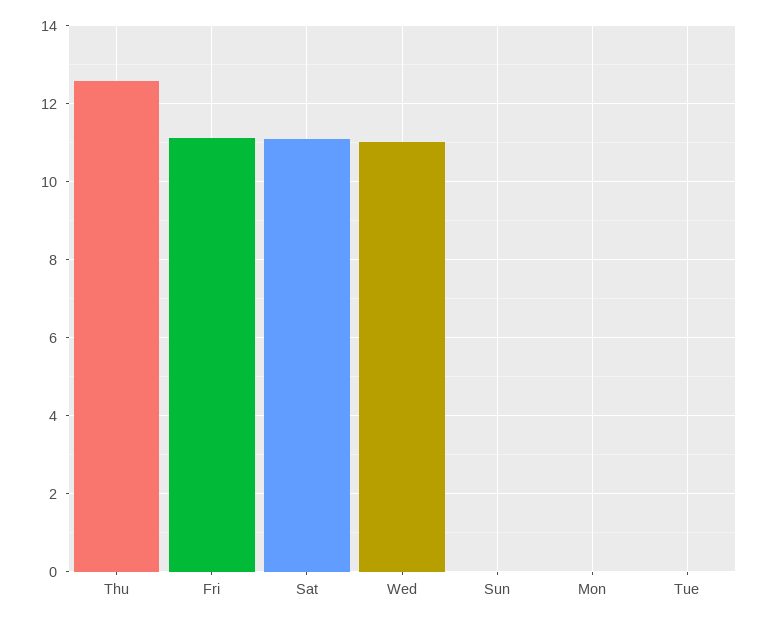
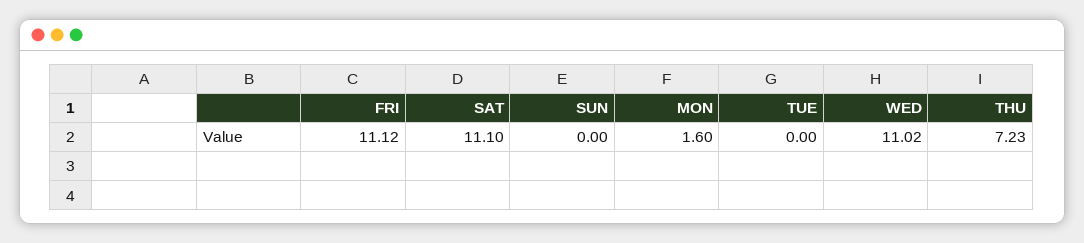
  {
-   "Thu": 12.6,
+   "Thu": 7.23,
    "Fri": 11.12,
    "Sat": 11.1,
    "Wed": 11.02,
    "Sun": 0,
-   "Mon": 0,
+   "Mon": 1.6,
    "Tue": 0
  }

